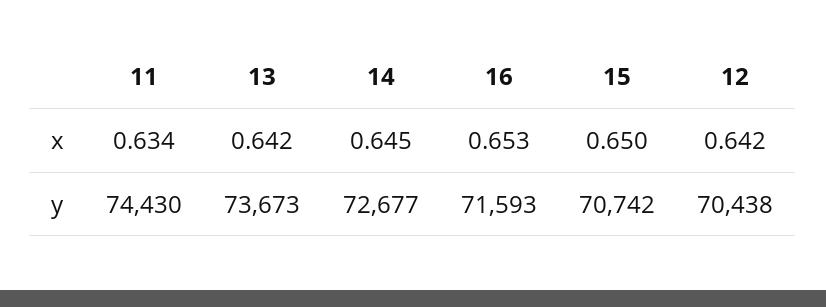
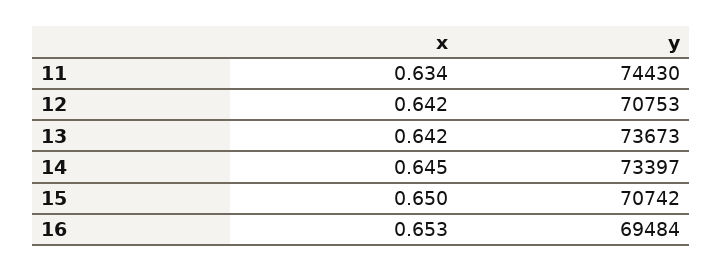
  {
    "11": {
      "x": 0.634,
      "y": 74430
    },
    "13": {
      "x": 0.642,
      "y": 73673
    },
    "14": {
      "x": 0.645,
-     "y": 72677
+     "y": 73397
    },
    "16": {
      "x": 0.653,
-     "y": 71593
+     "y": 69484
    },
    "15": {
      "x": 0.65,
      "y": 70742
    },
    "12": {
      "x": 0.642,
-     "y": 70438
+     "y": 70753
    }
  }

